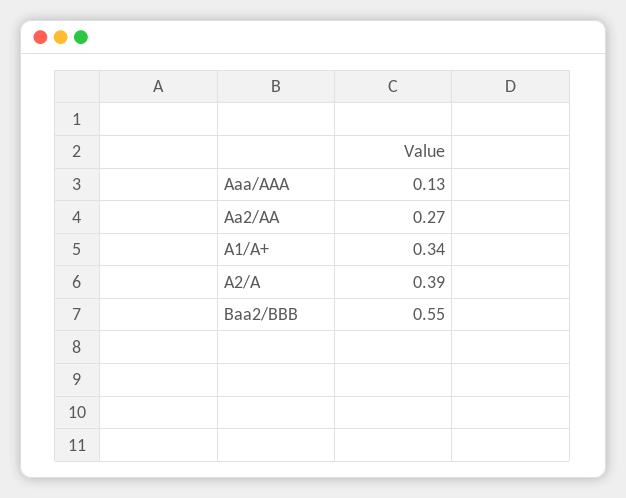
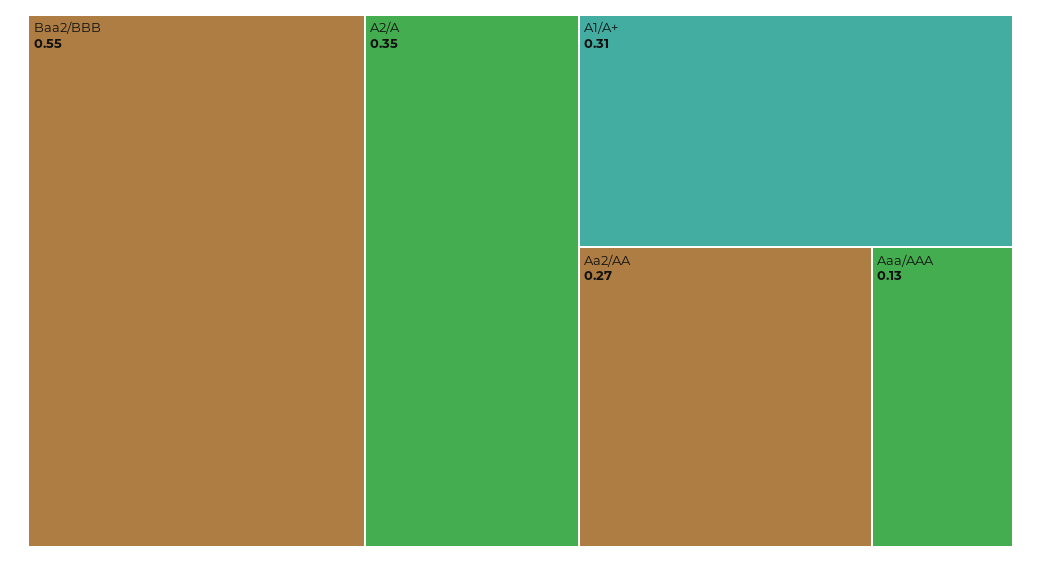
  {
    "Aaa/AAA": 0.13,
    "Aa2/AA": 0.27,
-   "A1/A+": 0.34,
+   "A1/A+": 0.31,
-   "A2/A": 0.39,
+   "A2/A": 0.35,
    "Baa2/BBB": 0.55
  }

